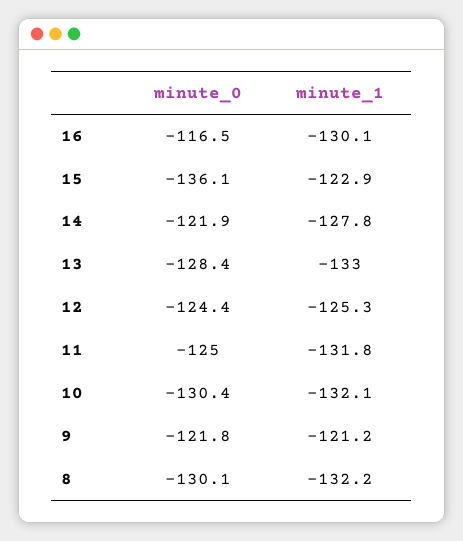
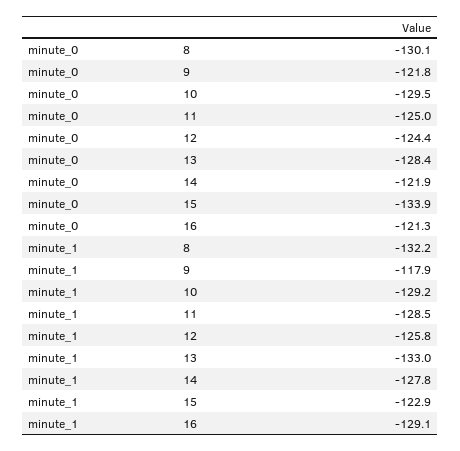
  {
    "minute_0": {
-     "16": -116.5,
+     "16": -121.3,
-     "15": -136.1,
+     "15": -133.9,
      "14": -121.9,
      "13": -128.4,
      "12": -124.4,
      "11": -125,
-     "10": -130.4,
+     "10": -129.5,
      "9": -121.8,
      "8": -130.1
    },
    "minute_1": {
-     "16": -130.1,
+     "16": -129.1,
      "15": -122.9,
      "14": -127.8,
      "13": -133,
-     "12": -125.3,
+     "12": -125.8,
-     "11": -131.8,
+     "11": -128.5,
-     "10": -132.1,
+     "10": -129.2,
-     "9": -121.2,
+     "9": -117.9,
      "8": -132.2
    }
  }

